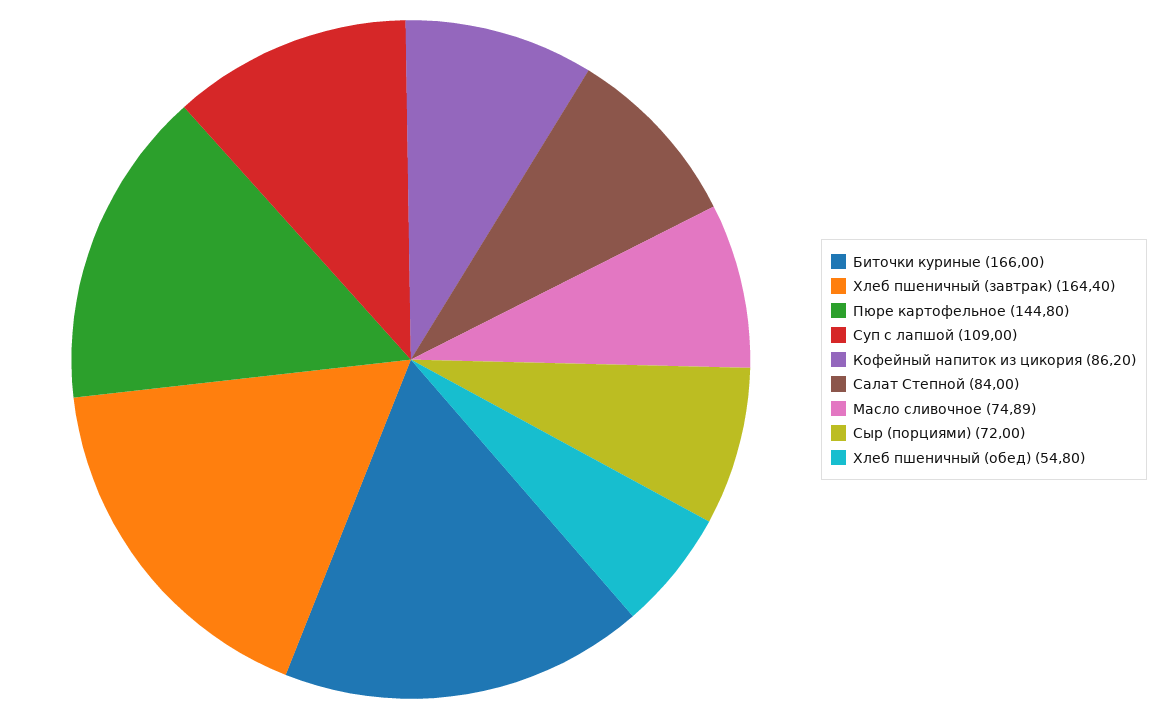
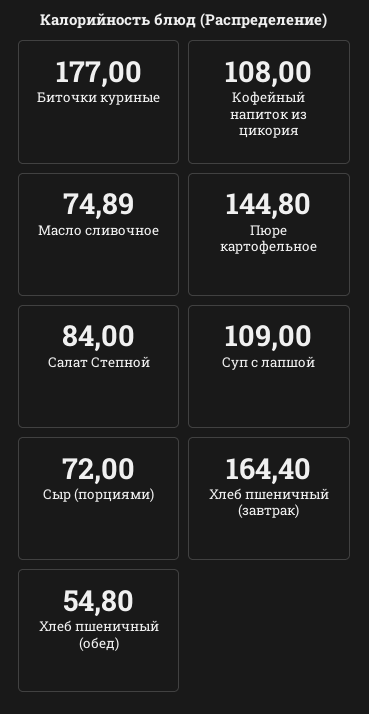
  {
-   "Биточки куриные": 166,
+   "Биточки куриные": 177,
    "Хлеб пшеничный (завтрак)": 164.4,
    "Пюре картофельное": 144.8,
    "Суп с лапшой": 109,
-   "Кофейный напиток из цикория": 86.2,
+   "Кофейный напиток из цикория": 108,
    "Салат Степной": 84,
    "Масло сливочное": 74.89,
    "Сыр (порциями)": 72,
    "Хлеб пшеничный (обед)": 54.8
  }

